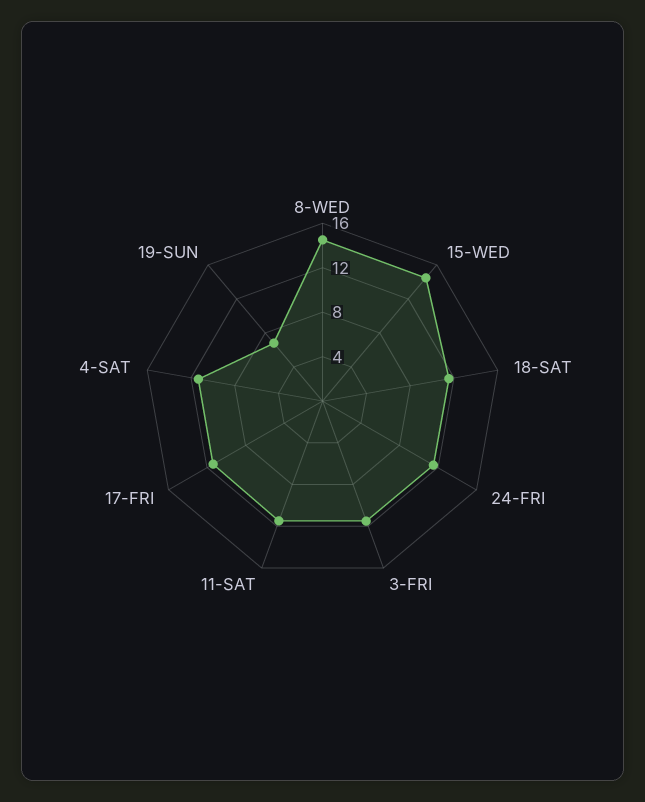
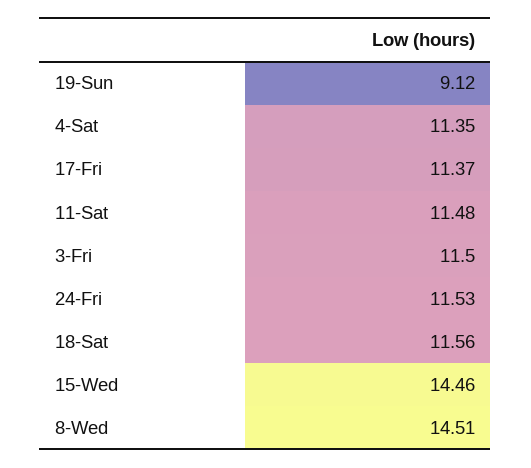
  {
    "8-WED": 14.51,
    "15-WED": 14.46,
    "18-SAT": 11.56,
    "24-FRI": 11.53,
    "3-FRI": 11.5,
    "11-SAT": 11.48,
    "17-FRI": 11.37,
    "4-SAT": 11.35,
-   "19-SUN": 7
+   "19-SUN": 9.12
  }

